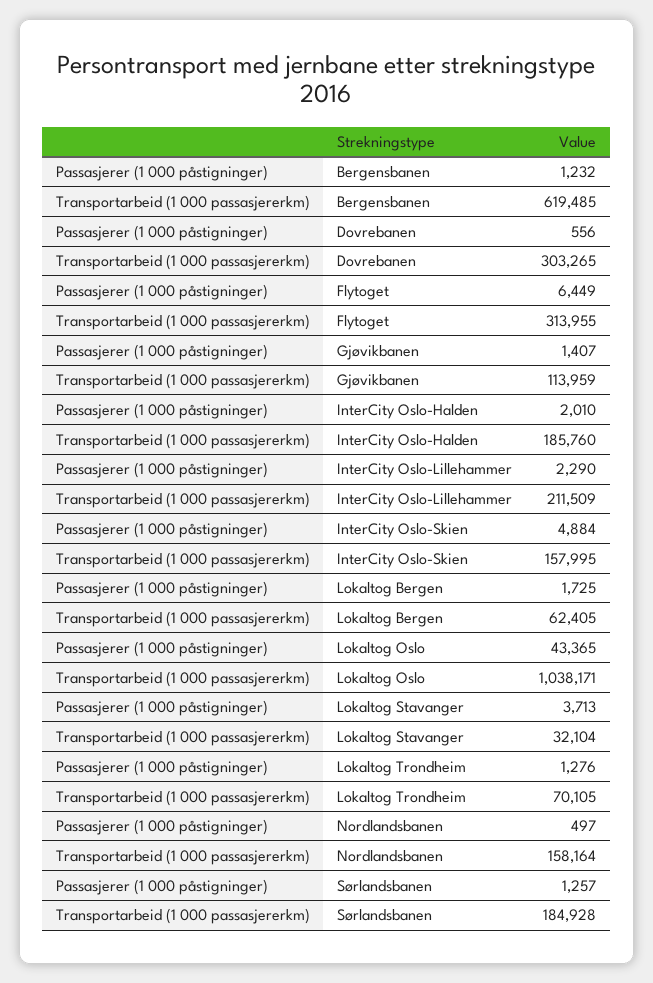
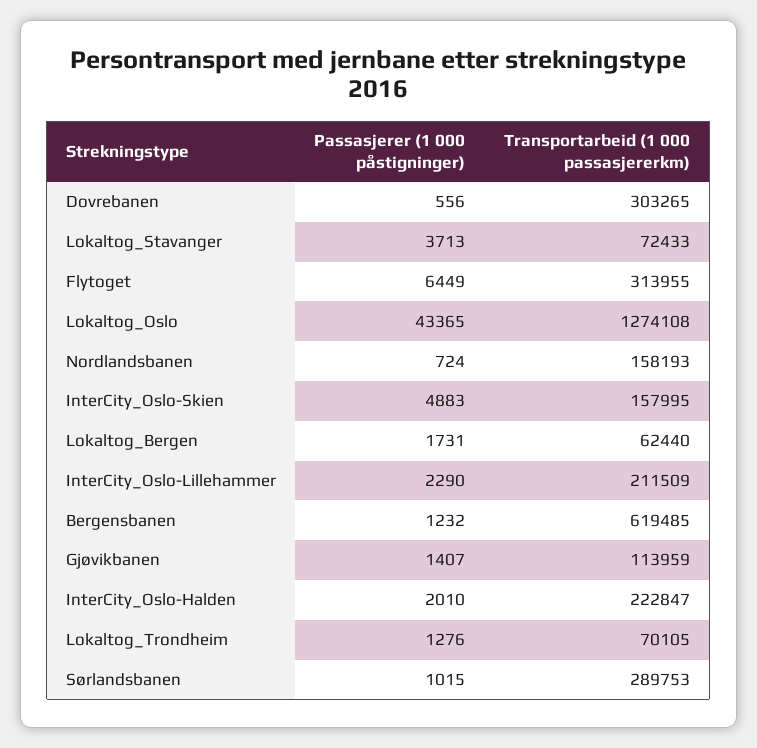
  {
    "Passasjerer (1 000 påstigninger)": {
      "Bergensbanen": 1232,
      "Dovrebanen": 556,
      "Flytoget": 6449,
      "Gjøvikbanen": 1407,
      "InterCity Oslo-Halden": 2010,
      "InterCity Oslo-Lillehammer": 2290,
-     "InterCity Oslo-Skien": 4884,
+     "InterCity Oslo-Skien": 4883,
-     "Lokaltog Bergen": 1725,
+     "Lokaltog Bergen": 1731,
      "Lokaltog Oslo": 43365,
      "Lokaltog Stavanger": 3713,
      "Lokaltog Trondheim": 1276,
-     "Nordlandsbanen": 497,
+     "Nordlandsbanen": 724,
-     "Sørlandsbanen": 1257
+     "Sørlandsbanen": 1015
    },
    "Transportarbeid (1 000 passasjererkm)": {
      "Bergensbanen": 619485,
      "Dovrebanen": 303265,
      "Flytoget": 313955,
      "Gjøvikbanen": 113959,
-     "InterCity Oslo-Halden": 185760,
+     "InterCity Oslo-Halden": 222847,
      "InterCity Oslo-Lillehammer": 211509,
      "InterCity Oslo-Skien": 157995,
-     "Lokaltog Bergen": 62405,
+     "Lokaltog Bergen": 62440,
-     "Lokaltog Oslo": 1038171,
+     "Lokaltog Oslo": 1274108,
-     "Lokaltog Stavanger": 32104,
+     "Lokaltog Stavanger": 72433,
      "Lokaltog Trondheim": 70105,
-     "Nordlandsbanen": 158164,
+     "Nordlandsbanen": 158193,
-     "Sørlandsbanen": 184928
+     "Sørlandsbanen": 289753
    }
  }

